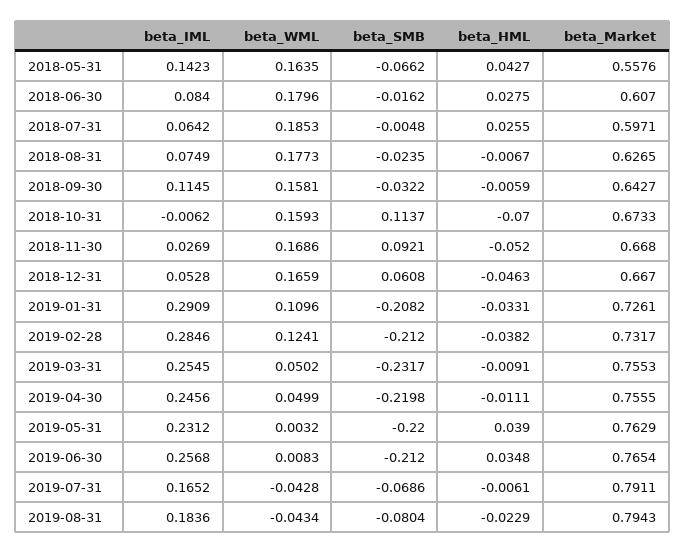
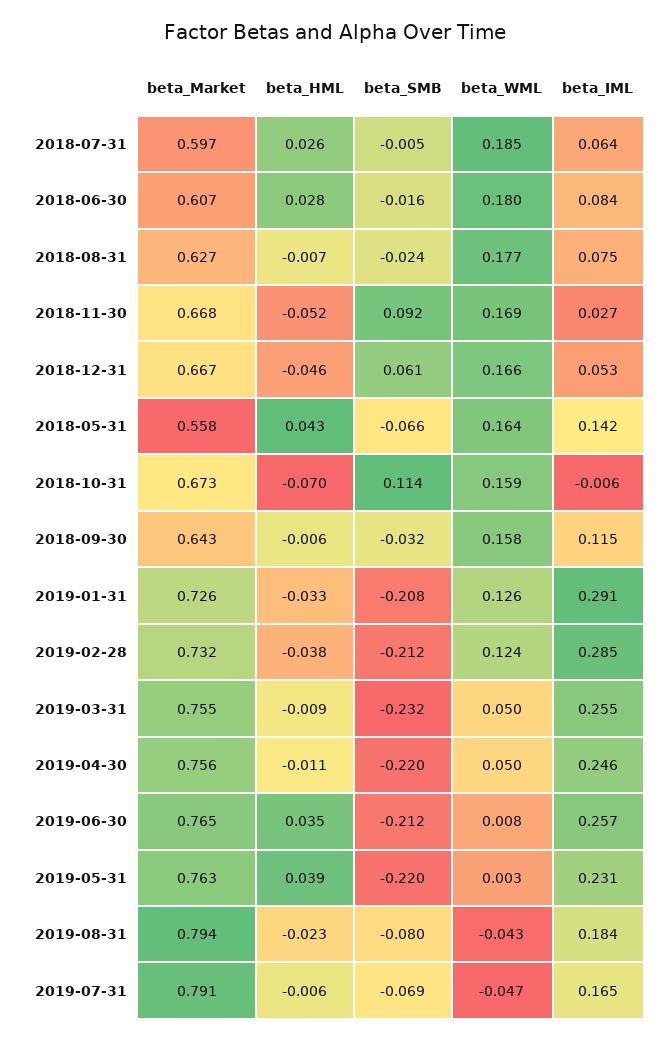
  {
    "beta_IML": {
      "2018-05-31": 0.1423,
      "2018-06-30": 0.084,
      "2018-07-31": 0.0642,
      "2018-08-31": 0.0749,
      "2018-09-30": 0.1145,
      "2018-10-31": -0.0062,
      "2018-11-30": 0.0269,
      "2018-12-31": 0.0528,
      "2019-01-31": 0.2909,
      "2019-02-28": 0.2846,
      "2019-03-31": 0.2545,
      "2019-04-30": 0.2456,
      "2019-05-31": 0.2312,
      "2019-06-30": 0.2568,
      "2019-07-31": 0.1652,
      "2019-08-31": 0.1836
    },
    "beta_WML": {
      "2018-05-31": 0.1635,
      "2018-06-30": 0.1796,
      "2018-07-31": 0.1853,
      "2018-08-31": 0.1773,
      "2018-09-30": 0.1581,
      "2018-10-31": 0.1593,
      "2018-11-30": 0.1686,
      "2018-12-31": 0.1659,
-     "2019-01-31": 0.1096,
+     "2019-01-31": 0.126,
      "2019-02-28": 0.1241,
      "2019-03-31": 0.0502,
      "2019-04-30": 0.0499,
      "2019-05-31": 0.0032,
      "2019-06-30": 0.0083,
-     "2019-07-31": -0.0428,
+     "2019-07-31": -0.047,
      "2019-08-31": -0.0434
    },
    "beta_SMB": {
      "2018-05-31": -0.0662,
      "2018-06-30": -0.0162,
      "2018-07-31": -0.0048,
      "2018-08-31": -0.0235,
      "2018-09-30": -0.0322,
      "2018-10-31": 0.1137,
      "2018-11-30": 0.0921,
      "2018-12-31": 0.0608,
      "2019-01-31": -0.2082,
      "2019-02-28": -0.212,
      "2019-03-31": -0.2317,
      "2019-04-30": -0.2198,
      "2019-05-31": -0.22,
      "2019-06-30": -0.212,
      "2019-07-31": -0.0686,
      "2019-08-31": -0.0804
    },
    "beta_HML": {
      "2018-05-31": 0.0427,
      "2018-06-30": 0.0275,
      "2018-07-31": 0.0255,
      "2018-08-31": -0.0067,
      "2018-09-30": -0.0059,
      "2018-10-31": -0.07,
      "2018-11-30": -0.052,
      "2018-12-31": -0.0463,
      "2019-01-31": -0.0331,
      "2019-02-28": -0.0382,
      "2019-03-31": -0.0091,
      "2019-04-30": -0.0111,
      "2019-05-31": 0.039,
      "2019-06-30": 0.0348,
      "2019-07-31": -0.0061,
      "2019-08-31": -0.0229
    },
    "beta_Market": {
      "2018-05-31": 0.5576,
      "2018-06-30": 0.607,
      "2018-07-31": 0.5971,
      "2018-08-31": 0.6265,
      "2018-09-30": 0.6427,
      "2018-10-31": 0.6733,
      "2018-11-30": 0.668,
      "2018-12-31": 0.667,
      "2019-01-31": 0.7261,
      "2019-02-28": 0.7317,
      "2019-03-31": 0.7553,
      "2019-04-30": 0.7555,
      "2019-05-31": 0.7629,
      "2019-06-30": 0.7654,
      "2019-07-31": 0.7911,
      "2019-08-31": 0.7943
    }
  }

